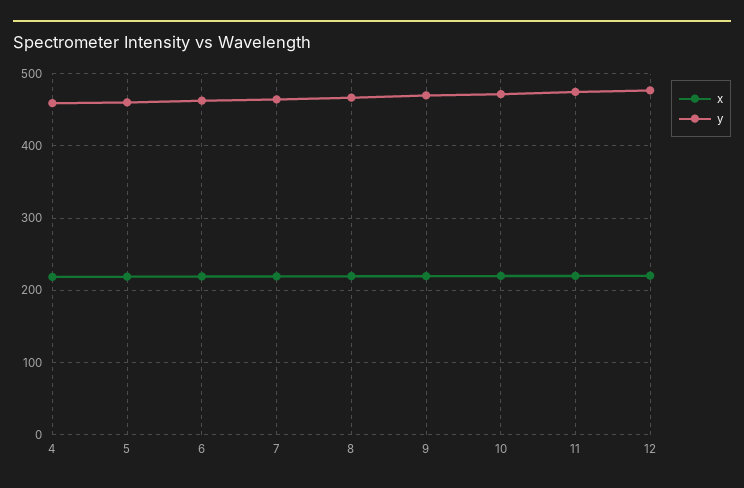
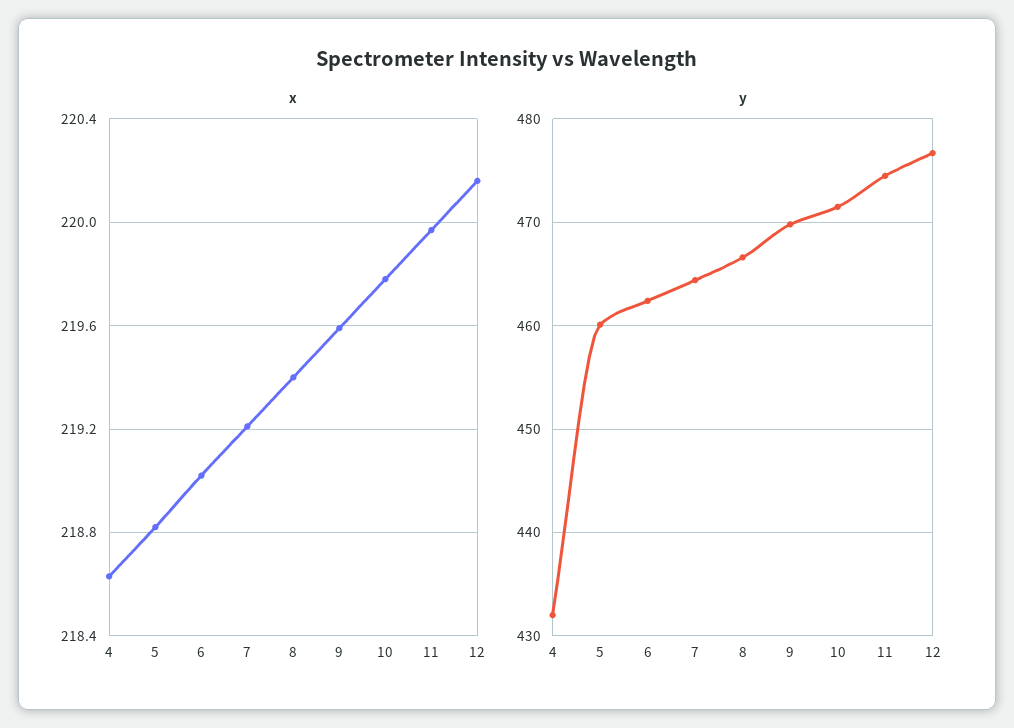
  {
    "x": {
      "4": 218.65,
      "5": 218.8,
      "6": 219,
      "7": 219.2,
      "8": 219.4,
      "9": 219.6,
      "10": 219.8,
      "11": 219.95,
      "12": 220.15
    },
    "y": {
-     "4": 460,
+     "4": 432,
      "5": 460,
      "6": 462,
      "7": 464,
      "8": 467,
      "9": 470,
      "10": 472,
      "11": 475,
      "12": 477
    }
  }

